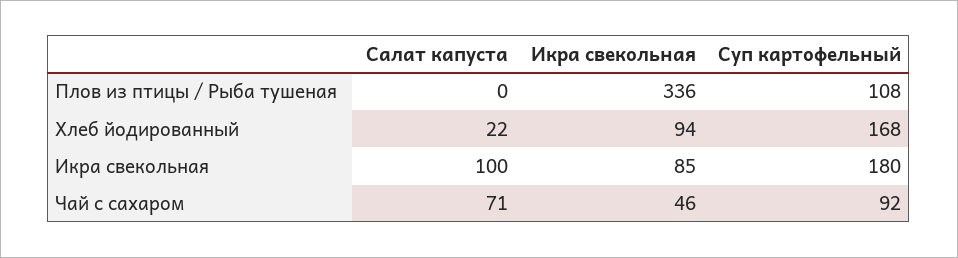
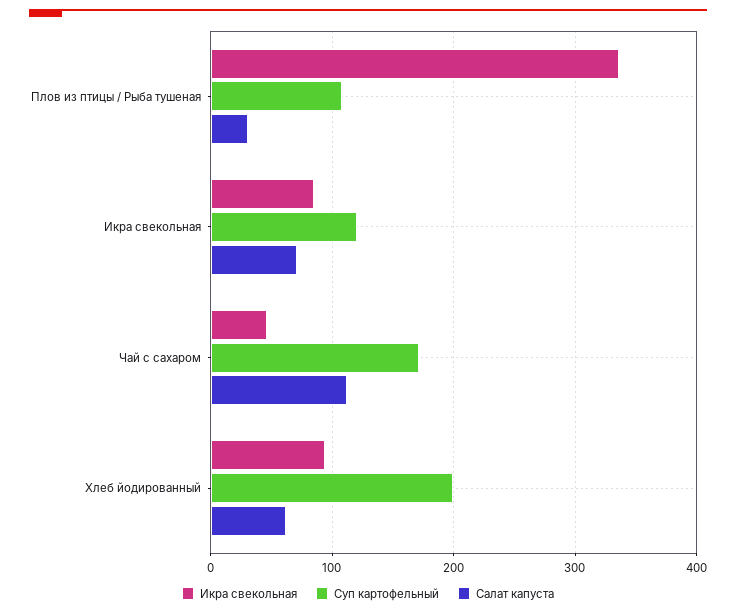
  {
    "Салат капуста": {
-     "Плов из птицы / Рыба тушеная": 0,
+     "Плов из птицы / Рыба тушеная": 30,
-     "Хлеб йодированный": 22,
+     "Хлеб йодированный": 60,
-     "Икра свекольная": 100,
+     "Икра свекольная": 70,
-     "Чай с сахаром": 71
+     "Чай с сахаром": 110
    },
    "Икра свекольная": {
      "Плов из птицы / Рыба тушеная": 336,
      "Хлеб йодированный": 94,
      "Икра свекольная": 85,
      "Чай с сахаром": 46
    },
    "Суп картофельный": {
      "Плов из птицы / Рыба тушеная": 108,
-     "Хлеб йодированный": 168,
+     "Хлеб йодированный": 200,
-     "Икра свекольная": 180,
+     "Икра свекольная": 120,
-     "Чай с сахаром": 92
+     "Чай с сахаром": 170
    }
  }

